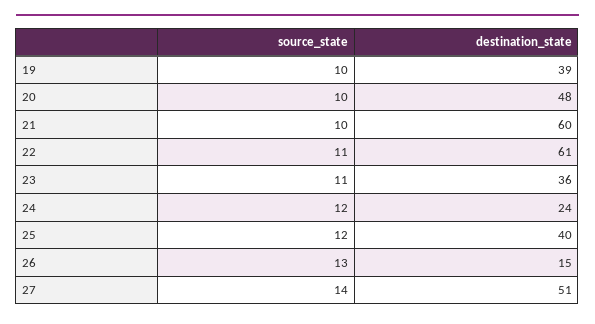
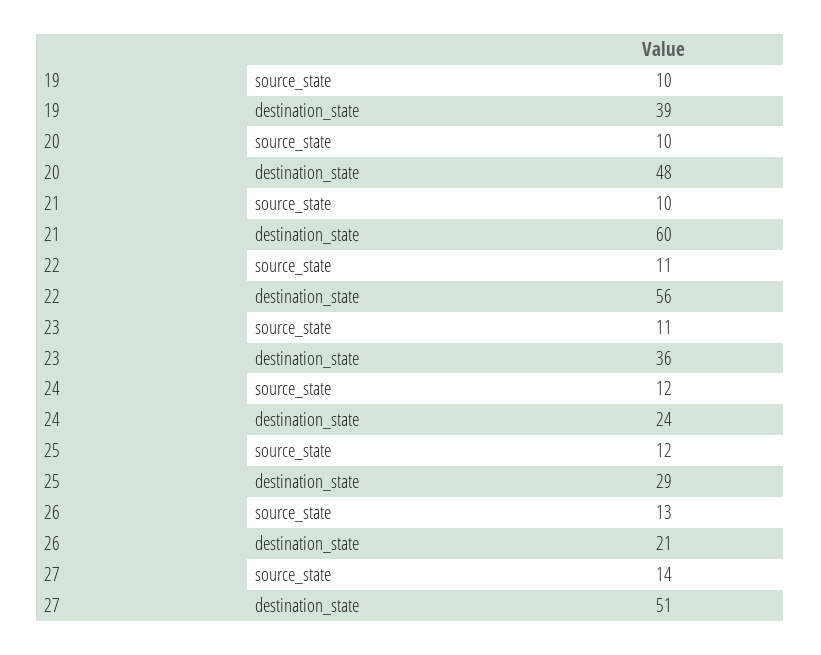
  {
    "source_state": {
      "19": 10,
      "20": 10,
      "21": 10,
      "22": 11,
      "23": 11,
      "24": 12,
      "25": 12,
      "26": 13,
      "27": 14
    },
    "destination_state": {
      "19": 39,
      "20": 48,
      "21": 60,
-     "22": 61,
+     "22": 56,
      "23": 36,
      "24": 24,
-     "25": 40,
+     "25": 29,
-     "26": 15,
+     "26": 21,
      "27": 51
    }
  }

